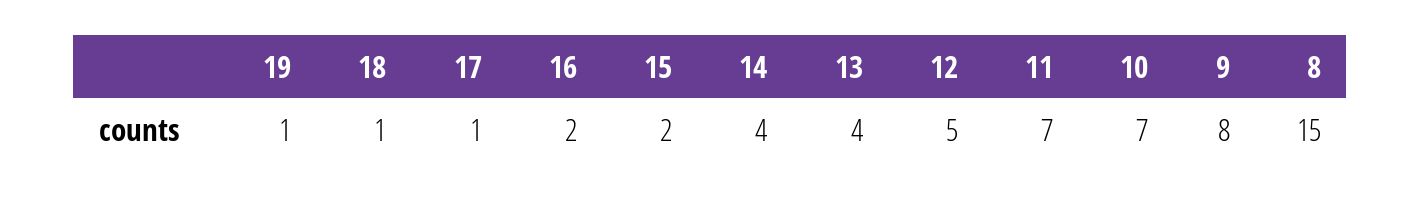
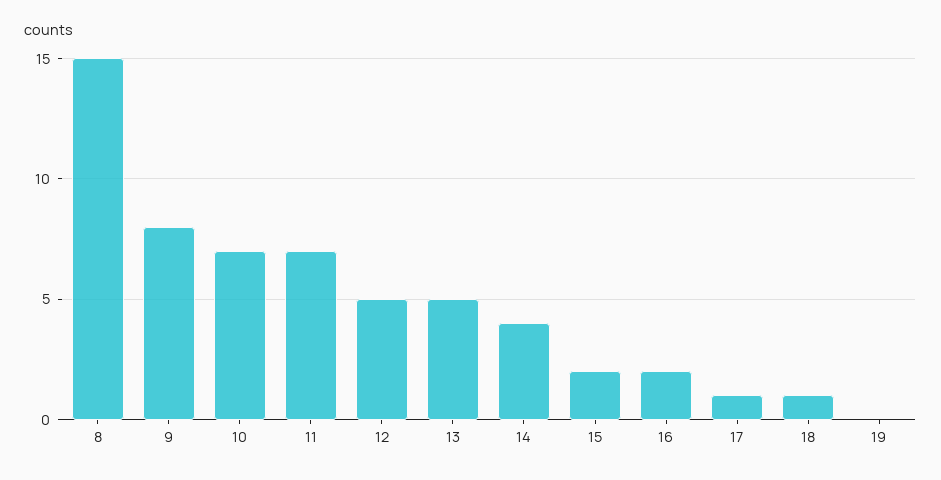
  {
-   "19": 1,
+   "19": 0,
    "18": 1,
    "17": 1,
    "16": 2,
    "15": 2,
    "14": 4,
-   "13": 4,
+   "13": 5,
    "12": 5,
    "11": 7,
    "10": 7,
    "9": 8,
    "8": 15
  }

